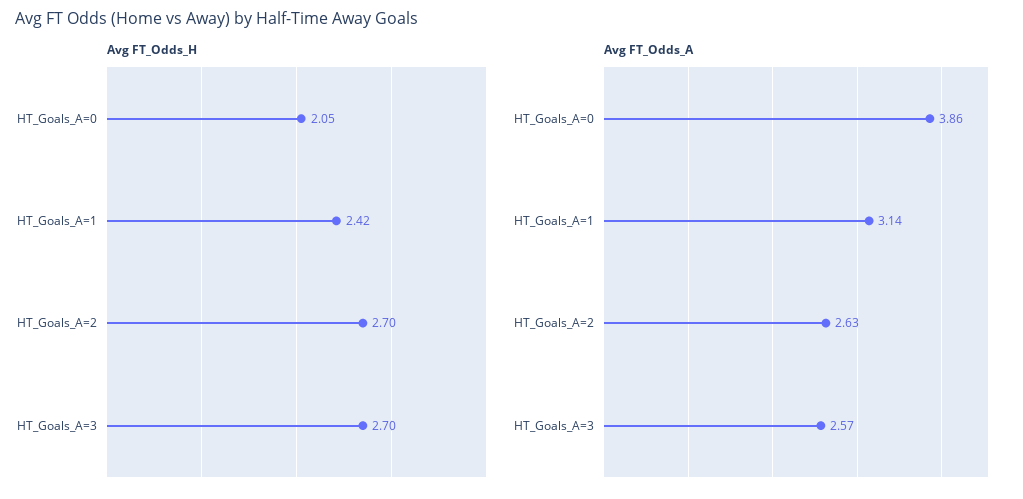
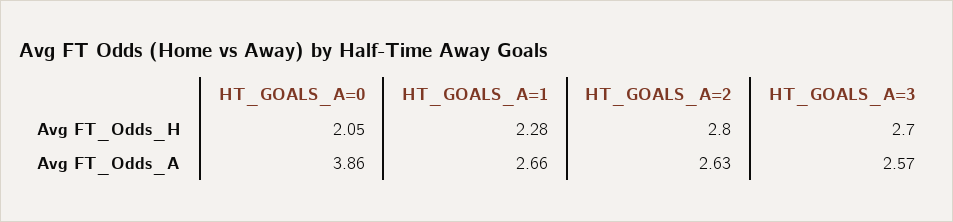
  {
    "Avg FT_Odds_H": {
      "HT_Goals_A=0": 2.05,
-     "HT_Goals_A=1": 2.42,
+     "HT_Goals_A=1": 2.28,
-     "HT_Goals_A=2": 2.7,
+     "HT_Goals_A=2": 2.8,
      "HT_Goals_A=3": 2.7
    },
    "Avg FT_Odds_A": {
      "HT_Goals_A=0": 3.86,
-     "HT_Goals_A=1": 3.14,
+     "HT_Goals_A=1": 2.66,
      "HT_Goals_A=2": 2.63,
      "HT_Goals_A=3": 2.57
    }
  }

